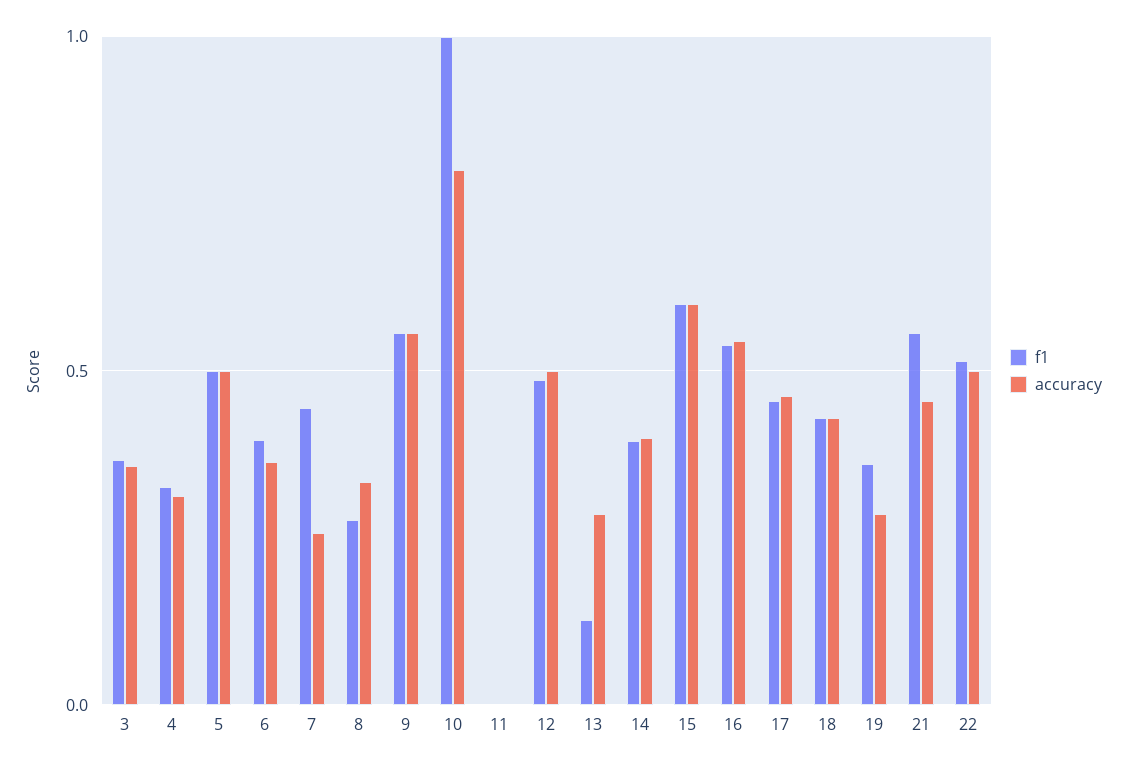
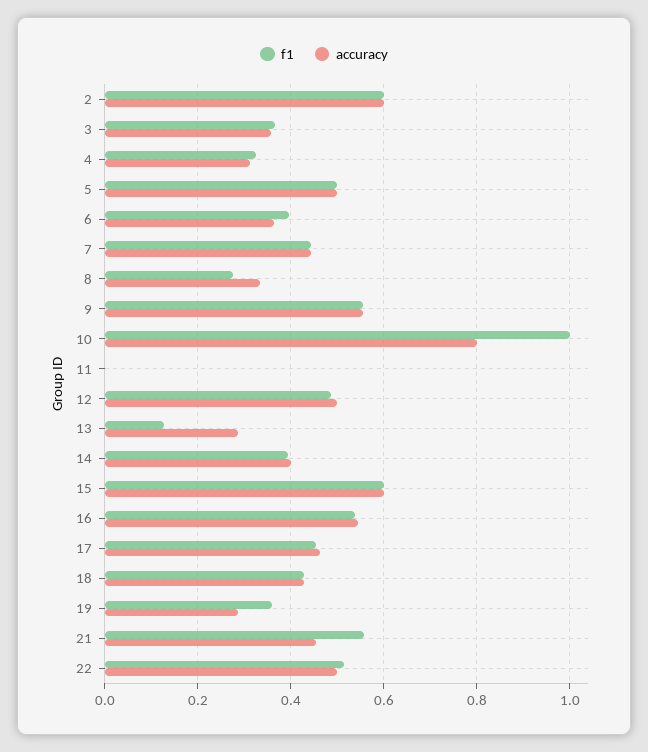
  {
    "f1": {
      "3": 0.36,
      "4": 0.32,
      "5": 0.5,
      "6": 0.4,
      "7": 0.44,
      "8": 0.28,
      "9": 0.56,
      "10": 1,
      "11": 0,
      "12": 0.48,
      "13": 0.12,
      "14": 0.4,
      "15": 0.6,
      "16": 0.54,
      "17": 0.46,
      "18": 0.42,
      "19": 0.36,
      "21": 0.56,
-     "22": 0.52
+     "22": 0.52,
+     "2": 0.6
    },
    "accuracy": {
      "3": 0.36,
      "4": 0.32,
      "5": 0.5,
      "6": 0.36,
-     "7": 0.25,
+     "7": 0.44,
      "8": 0.34,
      "9": 0.56,
      "10": 0.8,
      "11": 0,
      "12": 0.5,
      "13": 0.28,
      "14": 0.4,
      "15": 0.6,
      "16": 0.54,
      "17": 0.46,
      "18": 0.42,
      "19": 0.28,
      "21": 0.46,
-     "22": 0.5
+     "22": 0.5,
+     "2": 0.6
    }
  }

